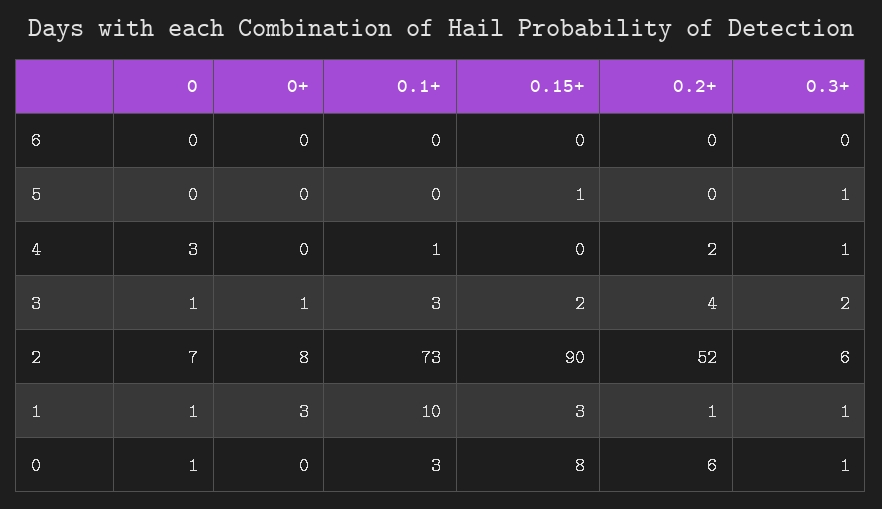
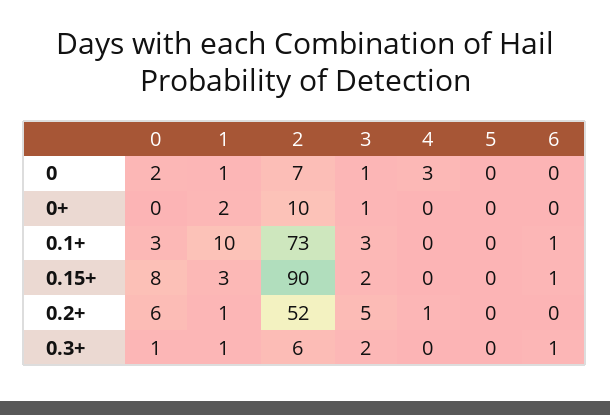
  {
    "0": {
      "6": 0,
      "5": 0,
      "4": 3,
      "3": 1,
      "2": 7,
      "1": 1,
-     "0": 1
+     "0": 2
    },
    "0+": {
      "6": 0,
      "5": 0,
      "4": 0,
      "3": 1,
-     "2": 8,
+     "2": 10,
-     "1": 3,
+     "1": 2,
      "0": 0
    },
    "0.1+": {
-     "6": 0,
+     "6": 1,
      "5": 0,
-     "4": 1,
+     "4": 0,
      "3": 3,
      "2": 73,
      "1": 10,
      "0": 3
    },
    "0.15+": {
-     "6": 0,
+     "6": 1,
-     "5": 1,
+     "5": 0,
      "4": 0,
      "3": 2,
      "2": 90,
      "1": 3,
      "0": 8
    },
    "0.2+": {
      "6": 0,
      "5": 0,
-     "4": 2,
+     "4": 1,
-     "3": 4,
+     "3": 5,
      "2": 52,
      "1": 1,
      "0": 6
    },
    "0.3+": {
-     "6": 0,
+     "6": 1,
-     "5": 1,
+     "5": 0,
-     "4": 1,
+     "4": 0,
      "3": 2,
      "2": 6,
      "1": 1,
      "0": 1
    }
  }

